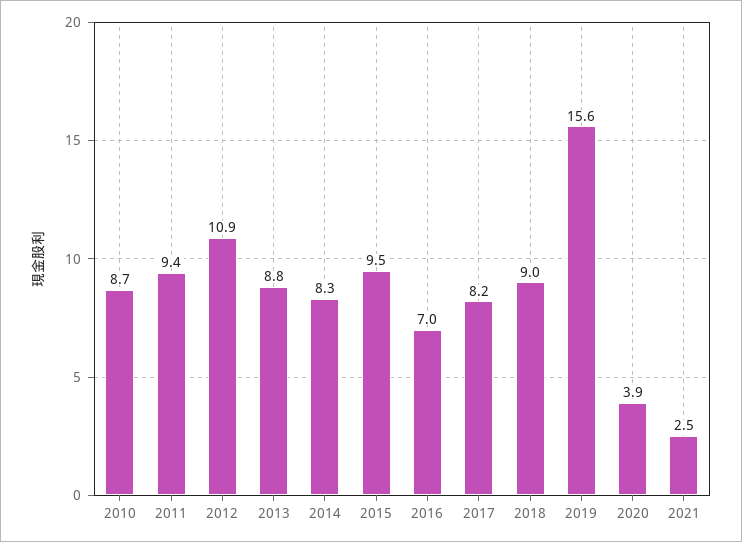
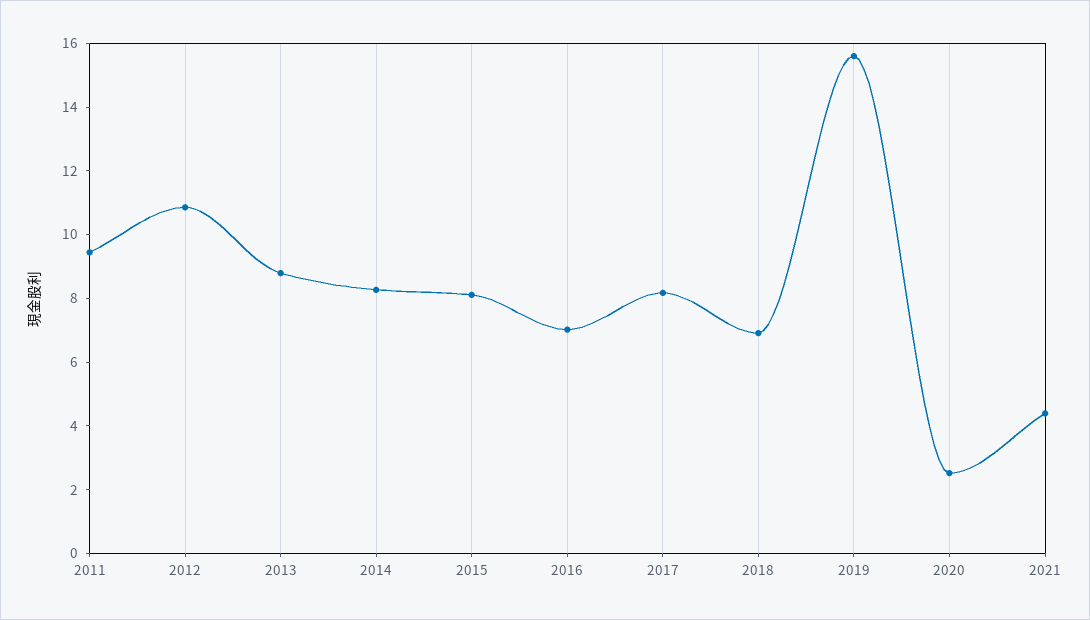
  {
-   "2010": 8.7,
    "2011": 9.4,
    "2012": 10.9,
    "2013": 8.8,
    "2014": 8.3,
-   "2015": 9.5,
+   "2015": 8,
    "2016": 7,
    "2017": 8.2,
-   "2018": 9,
+   "2018": 7,
    "2019": 15.6,
-   "2020": 3.9,
+   "2020": 2.5,
-   "2021": 2.5
+   "2021": 4.5
  }

